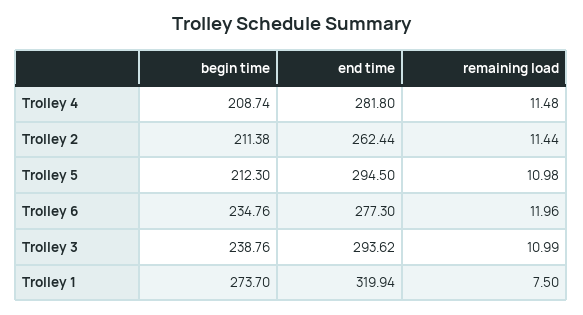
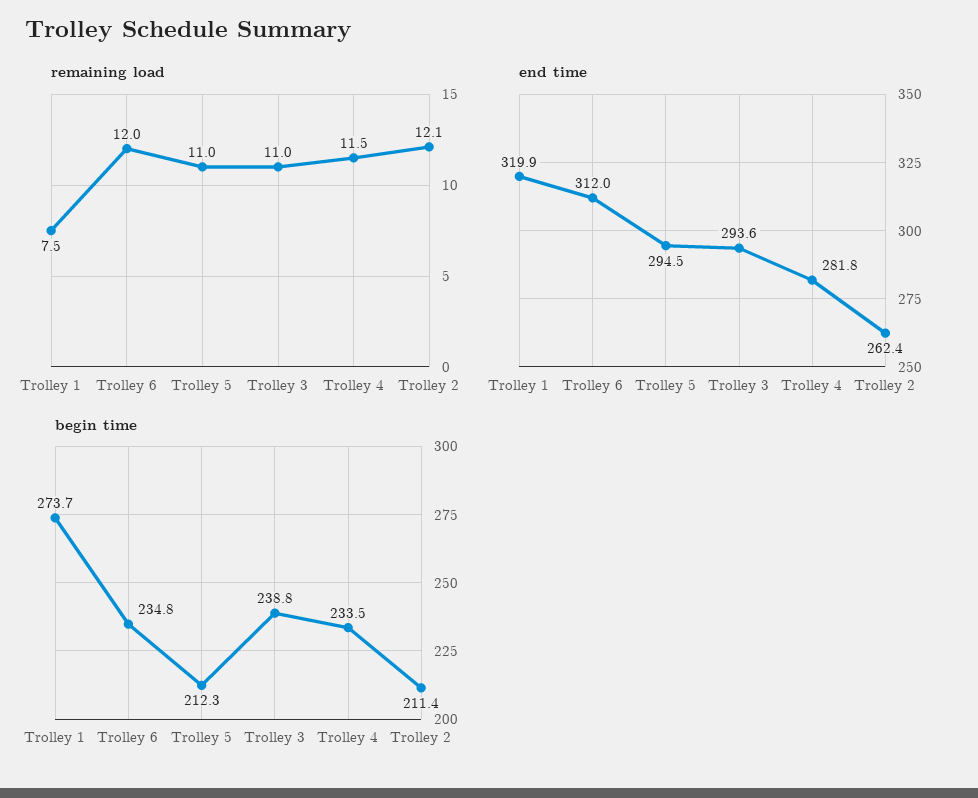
  {
    "begin time": {
-     "Trolley 4": 208.74,
+     "Trolley 4": 233.5,
      "Trolley 2": 211.38,
      "Trolley 5": 212.3,
      "Trolley 6": 234.76,
      "Trolley 3": 238.76,
      "Trolley 1": 273.7
    },
    "end time": {
      "Trolley 4": 281.8,
      "Trolley 2": 262.44,
      "Trolley 5": 294.5,
-     "Trolley 6": 277.3,
+     "Trolley 6": 312,
      "Trolley 3": 293.62,
      "Trolley 1": 319.94
    },
    "remaining load": {
      "Trolley 4": 11.48,
-     "Trolley 2": 11.44,
+     "Trolley 2": 12.1,
      "Trolley 5": 10.98,
      "Trolley 6": 11.96,
      "Trolley 3": 10.99,
      "Trolley 1": 7.5
    }
  }

